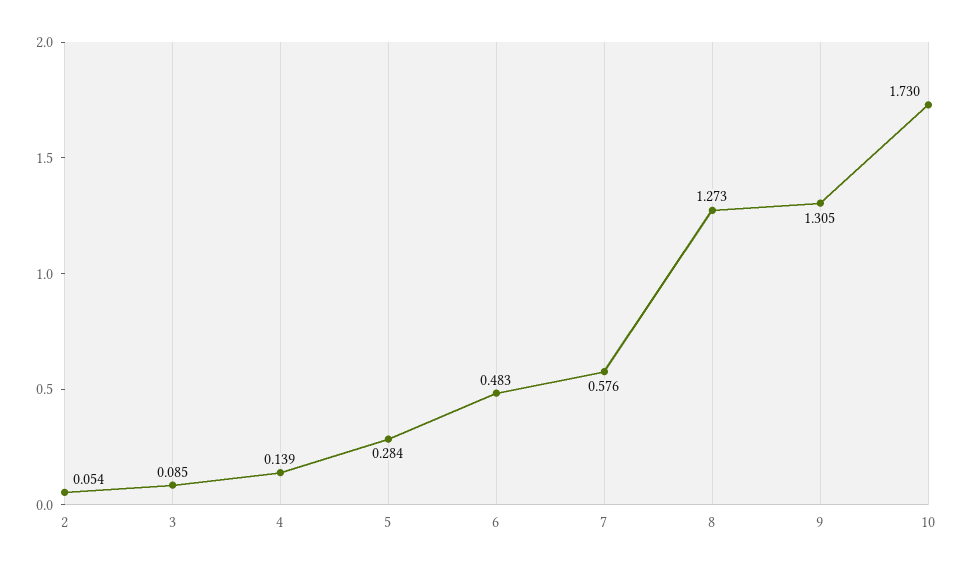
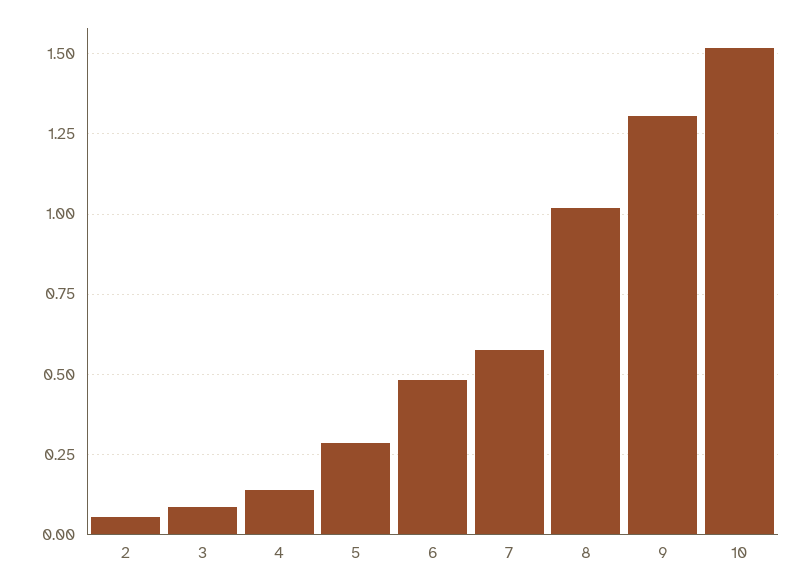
  {
    "2": 0.054,
    "3": 0.085,
    "4": 0.139,
    "5": 0.284,
    "6": 0.483,
    "7": 0.576,
-   "8": 1.273,
+   "8": 1.025,
    "9": 1.305,
-   "10": 1.73
+   "10": 1.525
  }

